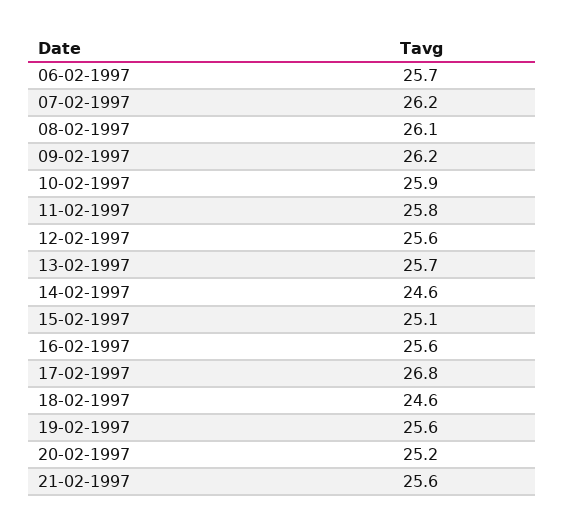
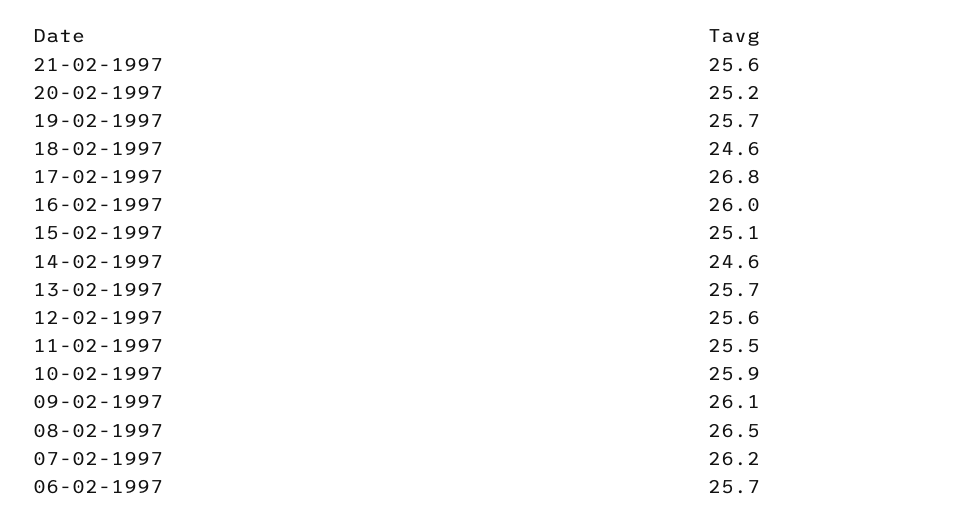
  {
    "06-02-1997": 25.7,
    "07-02-1997": 26.2,
-   "08-02-1997": 26.1,
+   "08-02-1997": 26.5,
-   "09-02-1997": 26.2,
+   "09-02-1997": 26.1,
    "10-02-1997": 25.9,
-   "11-02-1997": 25.8,
+   "11-02-1997": 25.5,
    "12-02-1997": 25.6,
    "13-02-1997": 25.7,
    "14-02-1997": 24.6,
    "15-02-1997": 25.1,
-   "16-02-1997": 25.6,
+   "16-02-1997": 26,
    "17-02-1997": 26.8,
    "18-02-1997": 24.6,
-   "19-02-1997": 25.6,
+   "19-02-1997": 25.7,
    "20-02-1997": 25.2,
    "21-02-1997": 25.6
  }

